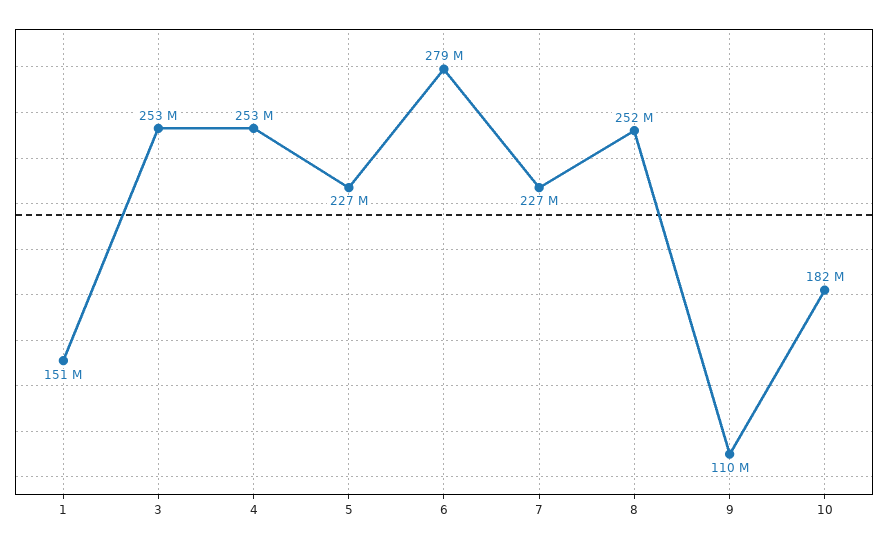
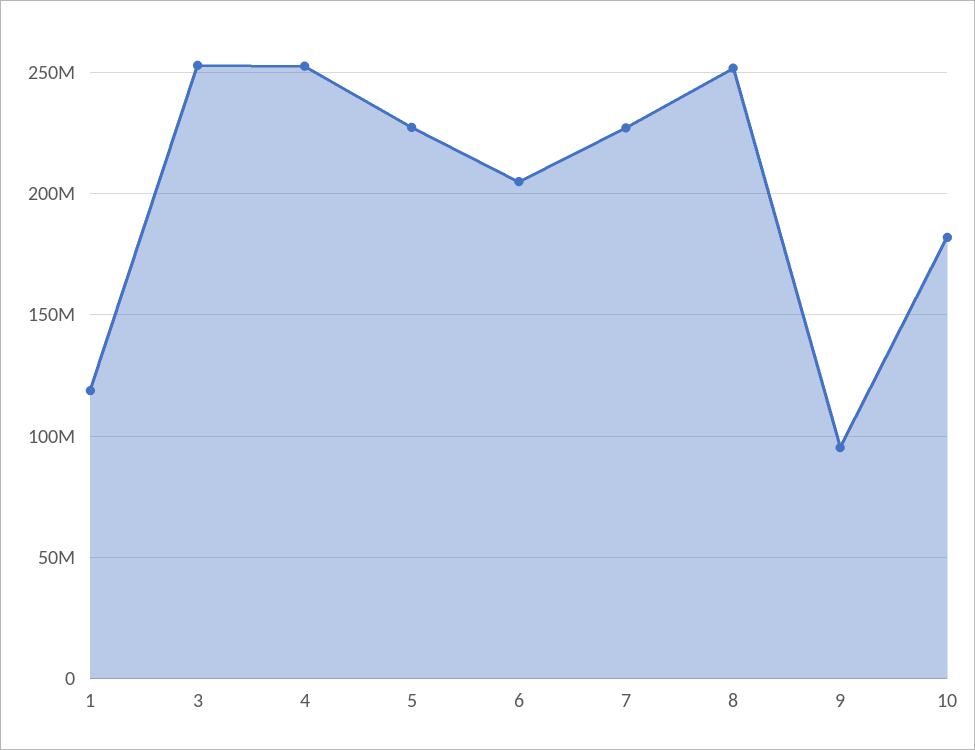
  {
-   "1": 151000000,
+   "1": 120000000,
    "3": 253000000,
    "4": 253000000,
    "5": 227000000,
-   "6": 279000000,
+   "6": 205000000,
    "7": 227000000,
    "8": 252000000,
-   "9": 110000000,
+   "9": 95000000,
    "10": 182000000
  }

